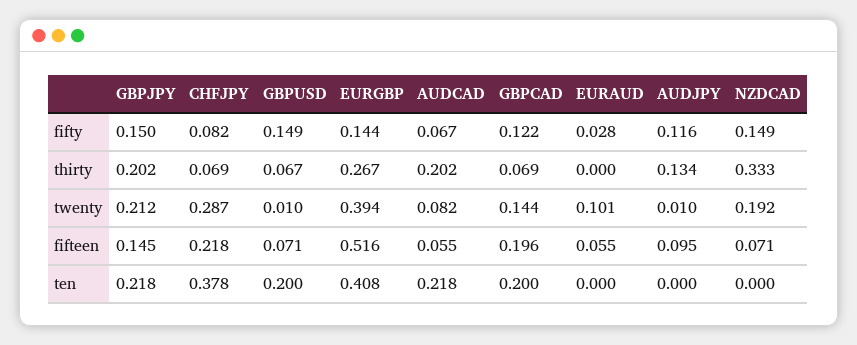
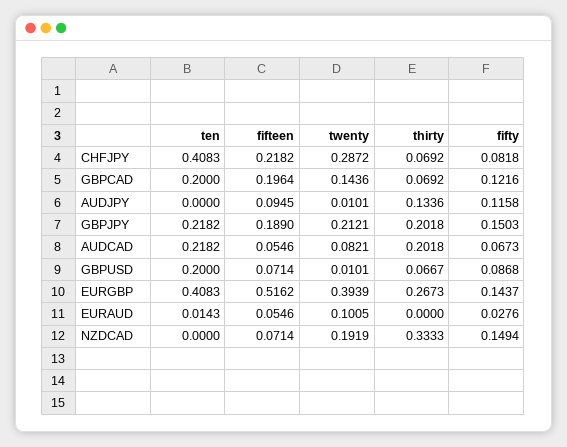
  {
    "GBPJPY": {
      "fifty": 0.1503,
      "thirty": 0.2018,
      "twenty": 0.2121,
-     "fifteen": 0.145,
+     "fifteen": 0.189,
      "ten": 0.2182
    },
    "CHFJPY": {
      "fifty": 0.0818,
      "thirty": 0.0692,
      "twenty": 0.2872,
      "fifteen": 0.2182,
-     "ten": 0.378
+     "ten": 0.4083
    },
    "GBPUSD": {
-     "fifty": 0.149,
+     "fifty": 0.0868,
      "thirty": 0.0667,
      "twenty": 0.0101,
      "fifteen": 0.0714,
      "ten": 0.2
    },
    "EURGBP": {
      "fifty": 0.1437,
      "thirty": 0.2673,
      "twenty": 0.3939,
      "fifteen": 0.5162,
      "ten": 0.4083
    },
    "AUDCAD": {
      "fifty": 0.0673,
      "thirty": 0.2018,
      "twenty": 0.0821,
      "fifteen": 0.0546,
      "ten": 0.2182
    },
    "GBPCAD": {
      "fifty": 0.1216,
      "thirty": 0.0692,
      "twenty": 0.1436,
      "fifteen": 0.1964,
      "ten": 0.2
    },
    "EURAUD": {
      "fifty": 0.0276,
      "thirty": 0,
      "twenty": 0.1005,
      "fifteen": 0.0546,
-     "ten": 0
+     "ten": 0.0143
    },
    "AUDJPY": {
      "fifty": 0.1158,
      "thirty": 0.1336,
      "twenty": 0.0101,
      "fifteen": 0.0945,
      "ten": 0
    },
    "NZDCAD": {
      "fifty": 0.1494,
      "thirty": 0.3333,
      "twenty": 0.1919,
      "fifteen": 0.0714,
      "ten": 0
    }
  }

